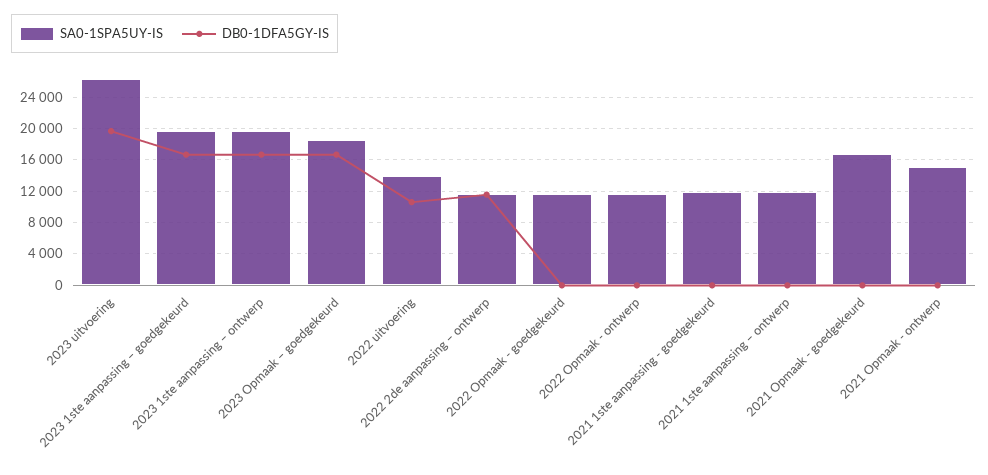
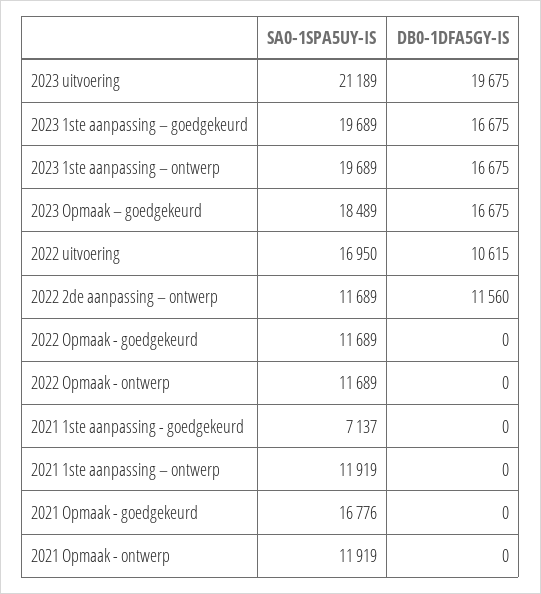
  {
    "SA0-1SPA5UY-IS": {
-     "2023 uitvoering": 26000,
+     "2023 uitvoering": 21189,
      "2023 1ste aanpassing – goedgekeurd": 19689,
      "2023 1ste aanpassing – ontwerp": 19689,
      "2023 Opmaak – goedgekeurd": 18489,
-     "2022 uitvoering": 14000,
+     "2022 uitvoering": 16950,
      "2022 2de aanpassing – ontwerp": 11689,
      "2022 Opmaak - goedgekeurd": 11689,
      "2022 Opmaak - ontwerp": 11689,
-     "2021 1ste aanpassing - goedgekeurd": 12000,
+     "2021 1ste aanpassing - goedgekeurd": 7137,
      "2021 1ste aanpassing – ontwerp": 11919,
      "2021 Opmaak - goedgekeurd": 16776,
-     "2021 Opmaak - ontwerp": 15000
+     "2021 Opmaak - ontwerp": 11919
    },
    "DB0-1DFA5GY-IS": {
      "2023 uitvoering": 19675,
      "2023 1ste aanpassing – goedgekeurd": 16675,
      "2023 1ste aanpassing – ontwerp": 16675,
      "2023 Opmaak – goedgekeurd": 16675,
      "2022 uitvoering": 10615,
      "2022 2de aanpassing – ontwerp": 11560,
      "2022 Opmaak - goedgekeurd": 0,
      "2022 Opmaak - ontwerp": 0,
      "2021 1ste aanpassing - goedgekeurd": 0,
      "2021 1ste aanpassing – ontwerp": 0,
      "2021 Opmaak - goedgekeurd": 0,
      "2021 Opmaak - ontwerp": 0
    }
  }

